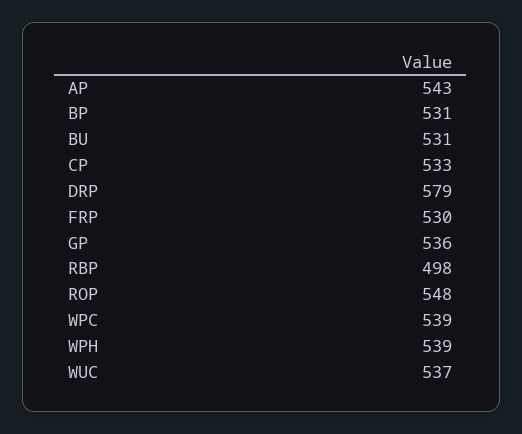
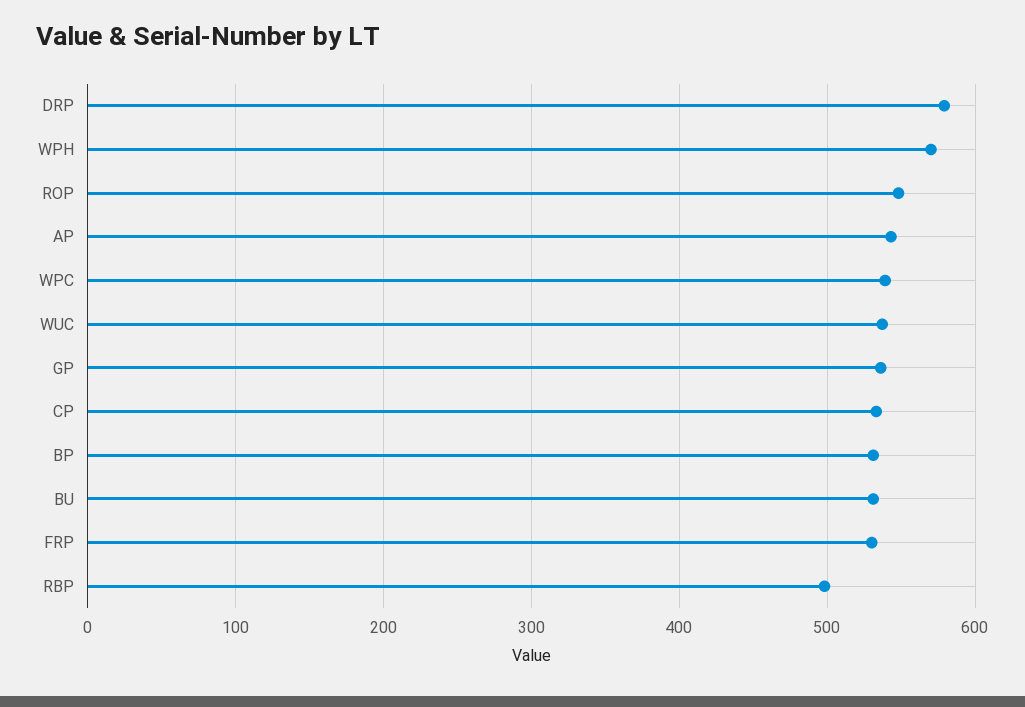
  {
    "AP": 543,
    "BP": 531,
    "BU": 531,
    "CP": 533,
    "DRP": 579,
    "FRP": 530,
    "GP": 536,
    "RBP": 498,
    "ROP": 548,
    "WPC": 539,
-   "WPH": 539,
+   "WPH": 570,
    "WUC": 537
  }

